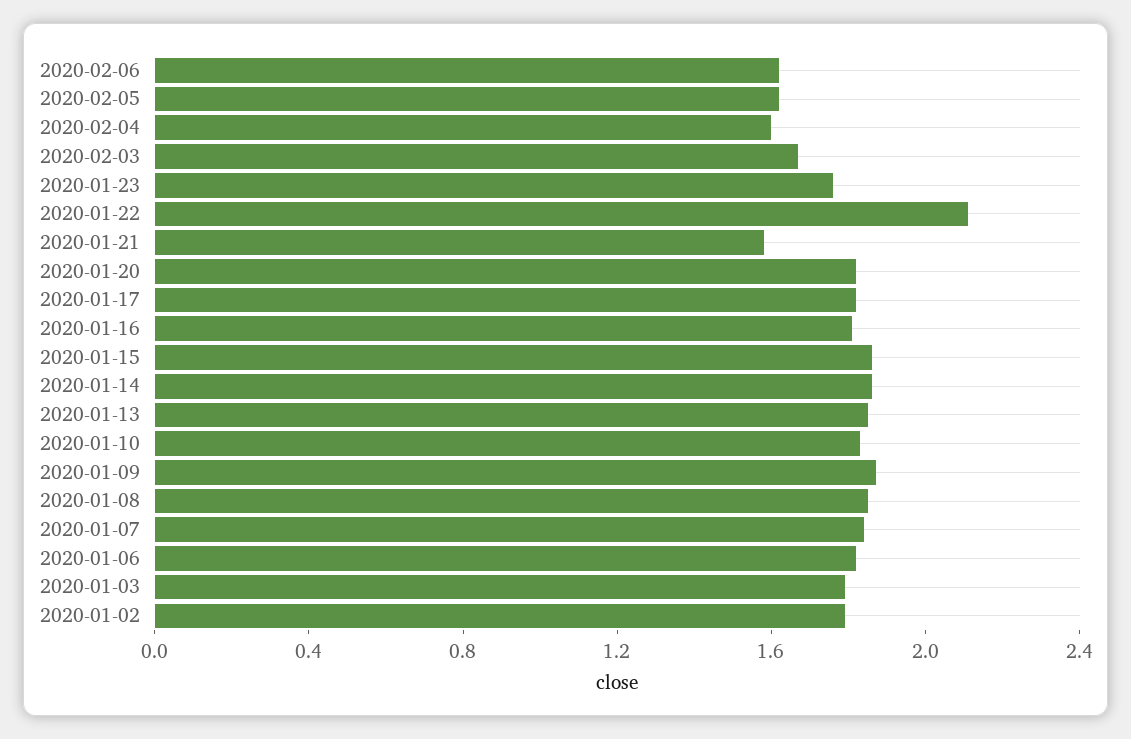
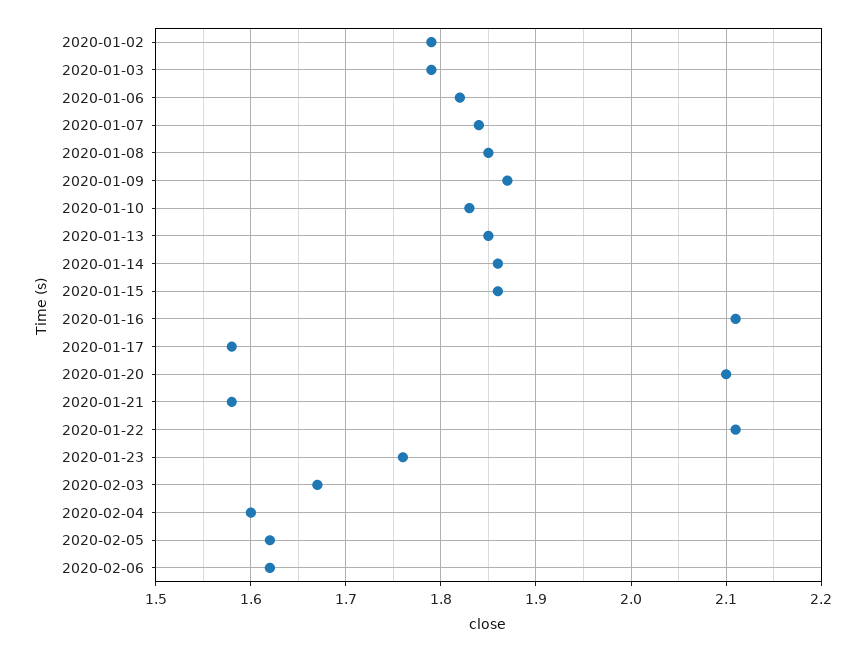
  {
    "2020-02-06": 1.62,
    "2020-02-05": 1.62,
    "2020-02-04": 1.6,
    "2020-02-03": 1.67,
    "2020-01-23": 1.76,
    "2020-01-22": 2.11,
    "2020-01-21": 1.58,
-   "2020-01-20": 1.8,
+   "2020-01-20": 2.1,
-   "2020-01-17": 1.8,
+   "2020-01-17": 1.58,
-   "2020-01-16": 1.8,
+   "2020-01-16": 2.11,
    "2020-01-15": 1.86,
    "2020-01-14": 1.86,
    "2020-01-13": 1.85,
    "2020-01-10": 1.83,
    "2020-01-09": 1.87,
    "2020-01-08": 1.85,
    "2020-01-07": 1.84,
    "2020-01-06": 1.82,
    "2020-01-03": 1.79,
    "2020-01-02": 1.79
  }

